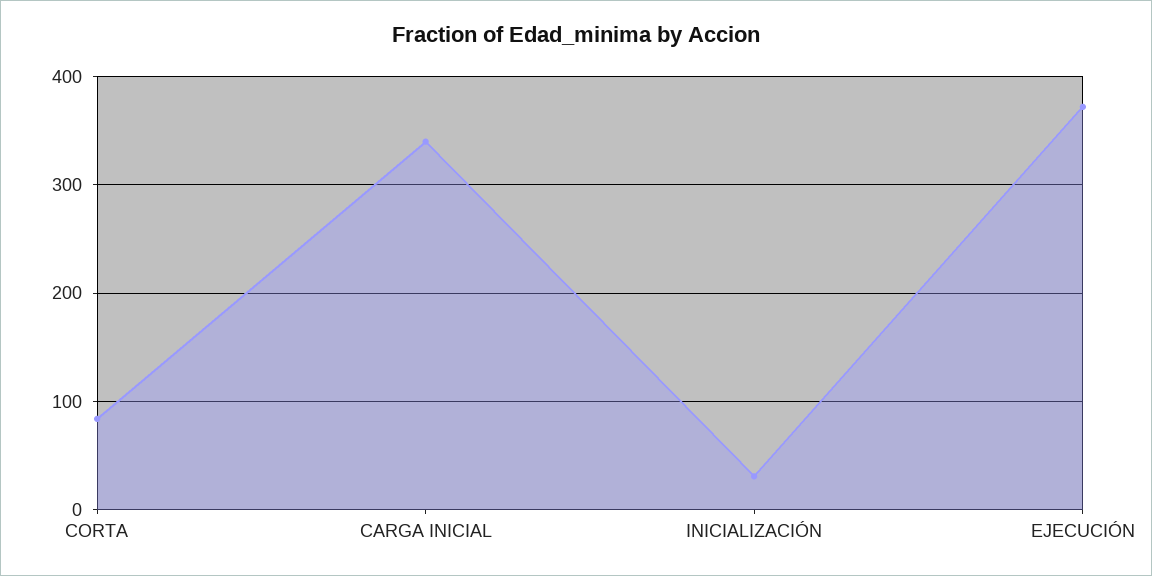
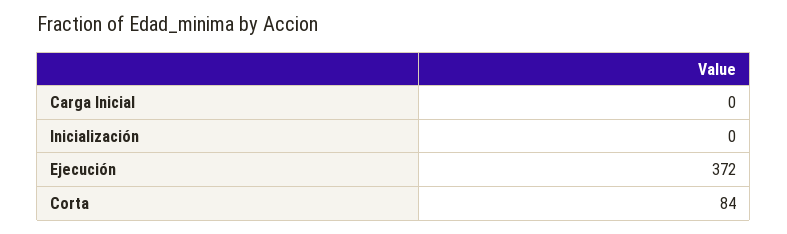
  {
    "CORTA": 84,
-   "CARGA INICIAL": 340,
+   "CARGA INICIAL": 0,
-   "INICIALIZACIÓN": 30,
+   "INICIALIZACIÓN": 0,
    "EJECUCIÓN": 372
  }

